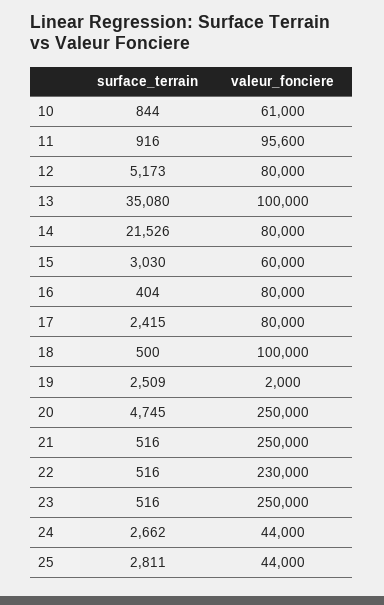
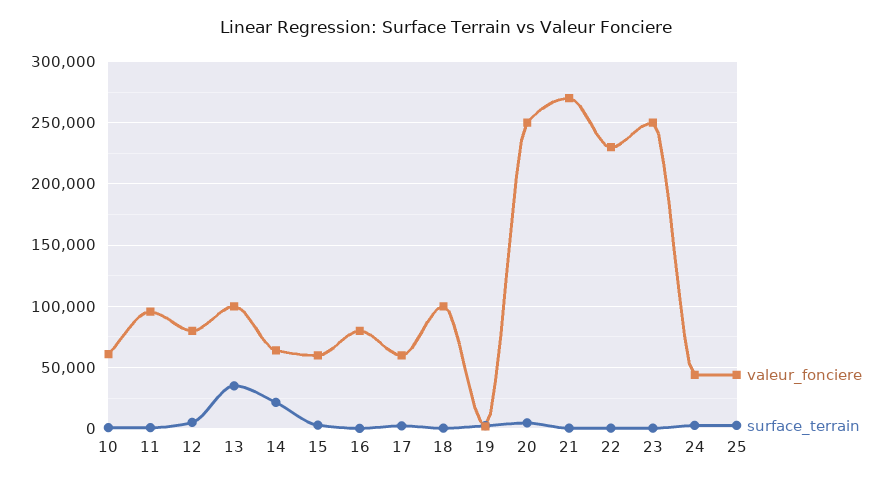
  {
    "surface_terrain": {
      "10": 844,
      "11": 916,
      "12": 5173,
      "13": 35080,
      "14": 21526,
      "15": 3030,
      "16": 404,
      "17": 2415,
      "18": 500,
      "19": 2509,
      "20": 4745,
      "21": 516,
      "22": 516,
      "23": 516,
      "24": 2662,
      "25": 2811
    },
    "valeur_fonciere": {
      "10": 61000,
      "11": 95600,
      "12": 80000,
      "13": 100000,
-     "14": 80000,
+     "14": 65000,
      "15": 60000,
      "16": 80000,
-     "17": 80000,
+     "17": 60000,
      "18": 100000,
      "19": 2000,
      "20": 250000,
-     "21": 250000,
+     "21": 270000,
      "22": 230000,
      "23": 250000,
      "24": 44000,
      "25": 44000
    }
  }

